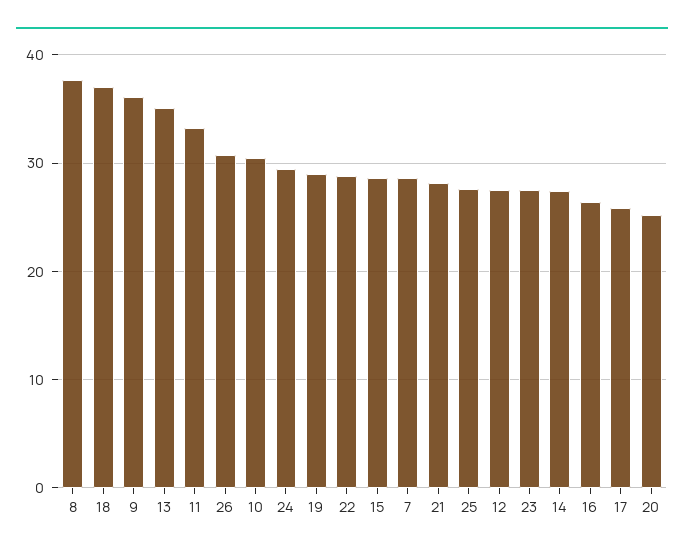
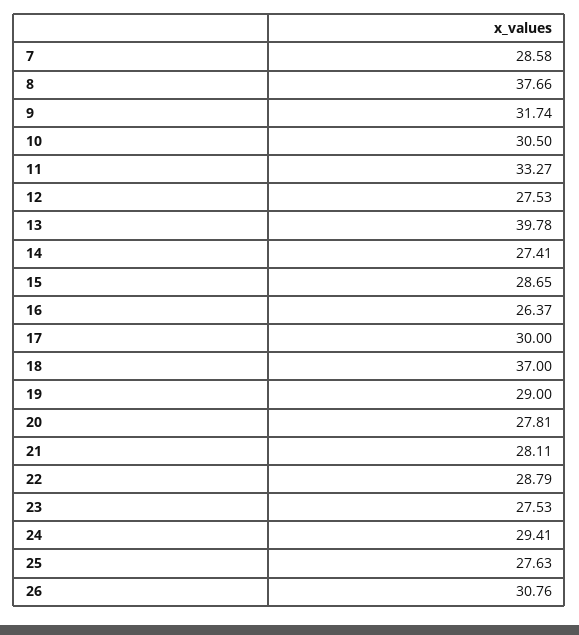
  {
    "8": 37.66,
    "18": 37,
-   "9": 36,
+   "9": 31.74,
-   "13": 35,
+   "13": 39.78,
    "11": 33.27,
    "26": 30.76,
    "10": 30.5,
    "24": 29.41,
    "19": 29,
    "22": 28.79,
    "15": 28.65,
    "7": 28.58,
    "21": 28.11,
    "25": 27.63,
    "12": 27.53,
    "23": 27.53,
    "14": 27.41,
    "16": 26.37,
-   "17": 26,
+   "17": 30,
-   "20": 25
+   "20": 27.81
  }

